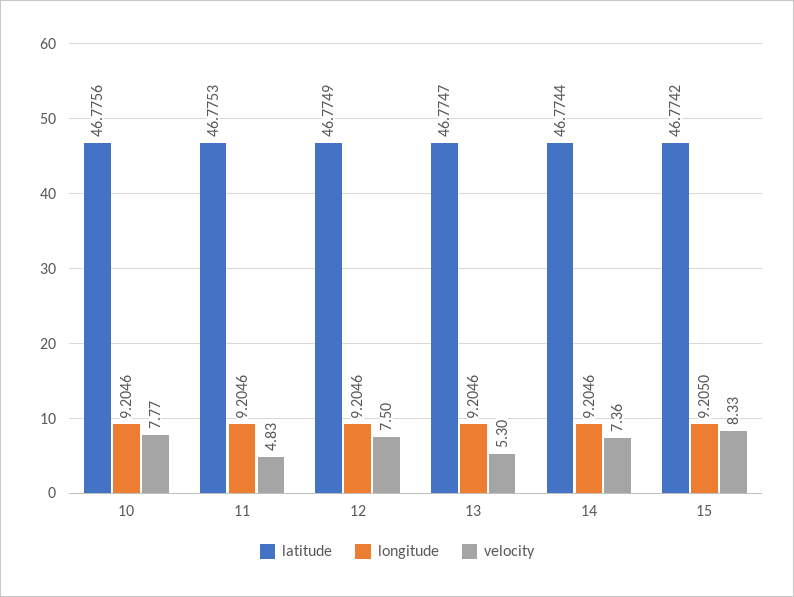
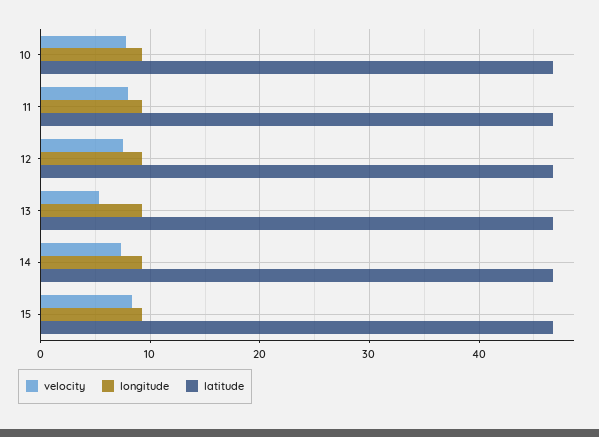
  {
    "latitude": {
      "10": 46.7756,
      "11": 46.7753,
      "12": 46.7749,
      "13": 46.7747,
      "14": 46.7744,
      "15": 46.7742
    },
    "longitude": {
      "10": 9.2046,
      "11": 9.2046,
      "12": 9.2046,
      "13": 9.2046,
      "14": 9.2046,
      "15": 9.205
    },
    "velocity": {
      "10": 7.77,
-     "11": 4.83,
+     "11": 8,
      "12": 7.5,
      "13": 5.3,
      "14": 7.36,
      "15": 8.33
    }
  }

